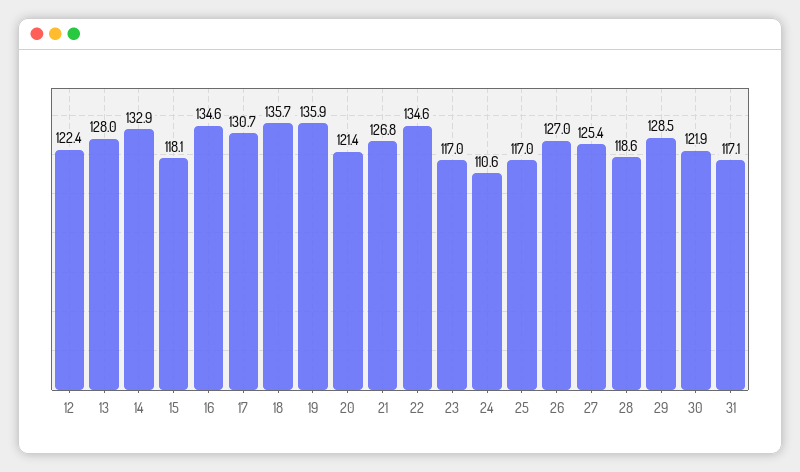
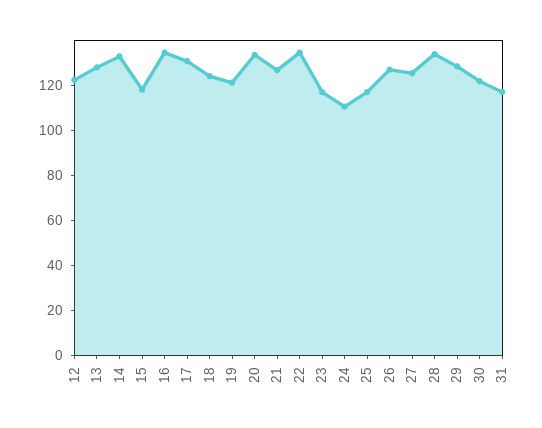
  {
    "12": 122.4,
    "13": 128,
    "14": 132.9,
    "15": 118.1,
    "16": 134.6,
    "17": 130.7,
-   "18": 135.7,
+   "18": 125,
-   "19": 135.9,
+   "19": 120,
-   "20": 121.4,
+   "20": 135,
    "21": 126.8,
    "22": 134.6,
    "23": 117,
    "24": 110.6,
    "25": 117,
    "26": 127,
    "27": 125.4,
-   "28": 118.6,
+   "28": 135,
    "29": 128.5,
    "30": 121.9,
    "31": 117.1
  }

